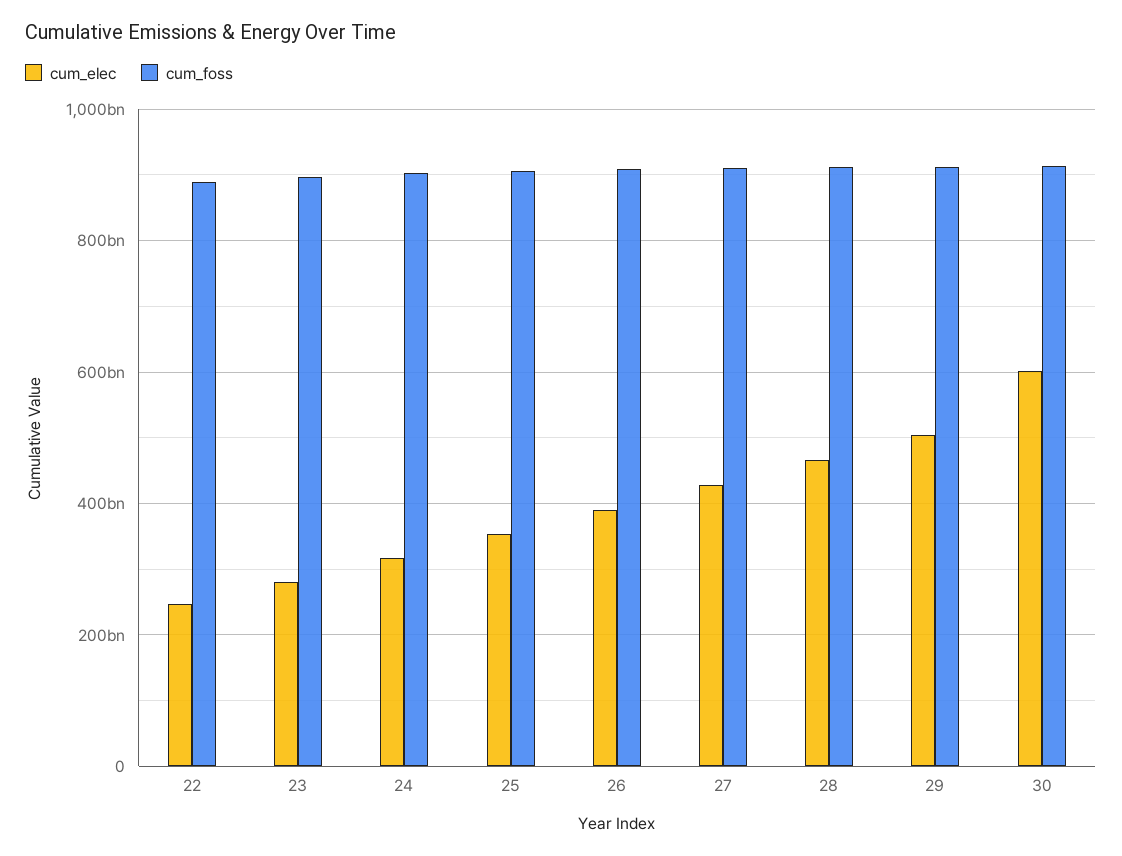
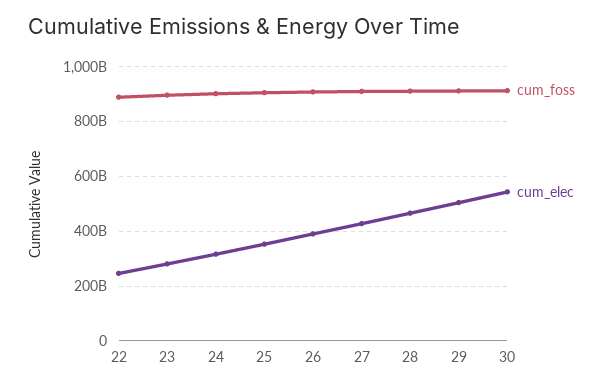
  {
    "cum_elec": {
      "22": 240000000000,
      "23": 280000000000,
      "24": 320000000000,
      "25": 360000000000,
      "26": 400000000000,
      "27": 420000000000,
      "28": 460000000000,
      "29": 500000000000,
-     "30": 600000000000
+     "30": 550000000000
    },
    "cum_foss": {
      "22": 880000000000,
      "23": 900000000000,
      "24": 900000000000,
      "25": 900000000000,
      "26": 900000000000,
      "27": 920000000000,
      "28": 920000000000,
      "29": 920000000000,
      "30": 920000000000
    }
  }

